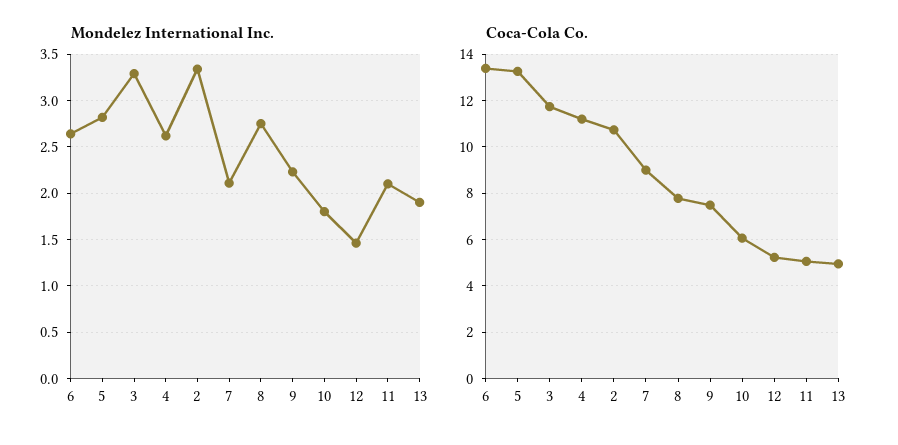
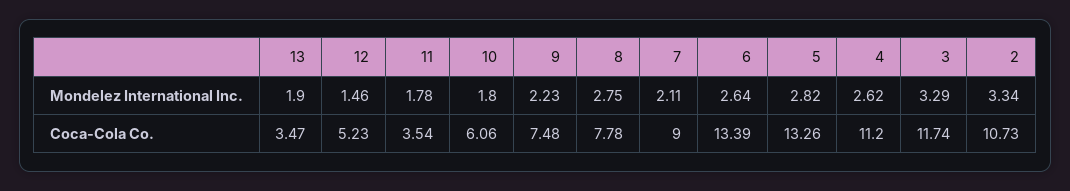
  {
    "Mondelez International Inc.": {
      "6": 2.64,
      "5": 2.82,
      "3": 3.29,
      "4": 2.62,
      "2": 3.34,
      "7": 2.11,
      "8": 2.75,
      "9": 2.23,
      "10": 1.8,
      "12": 1.46,
-     "11": 2.1,
+     "11": 1.78,
      "13": 1.9
    },
    "Coca-Cola Co.": {
      "6": 13.39,
      "5": 13.26,
      "3": 11.74,
      "4": 11.2,
      "2": 10.73,
      "7": 9,
      "8": 7.78,
      "9": 7.48,
      "10": 6.06,
      "12": 5.23,
-     "11": 5,
+     "11": 3.54,
-     "13": 5
+     "13": 3.47
    }
  }

